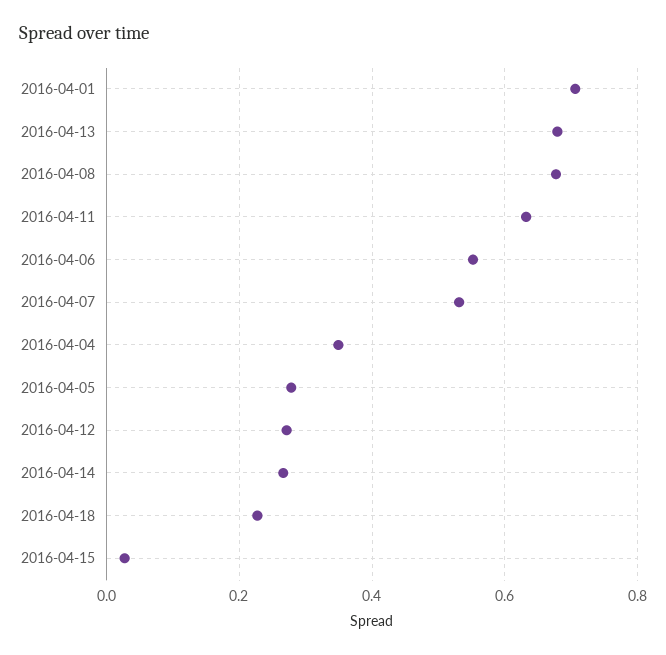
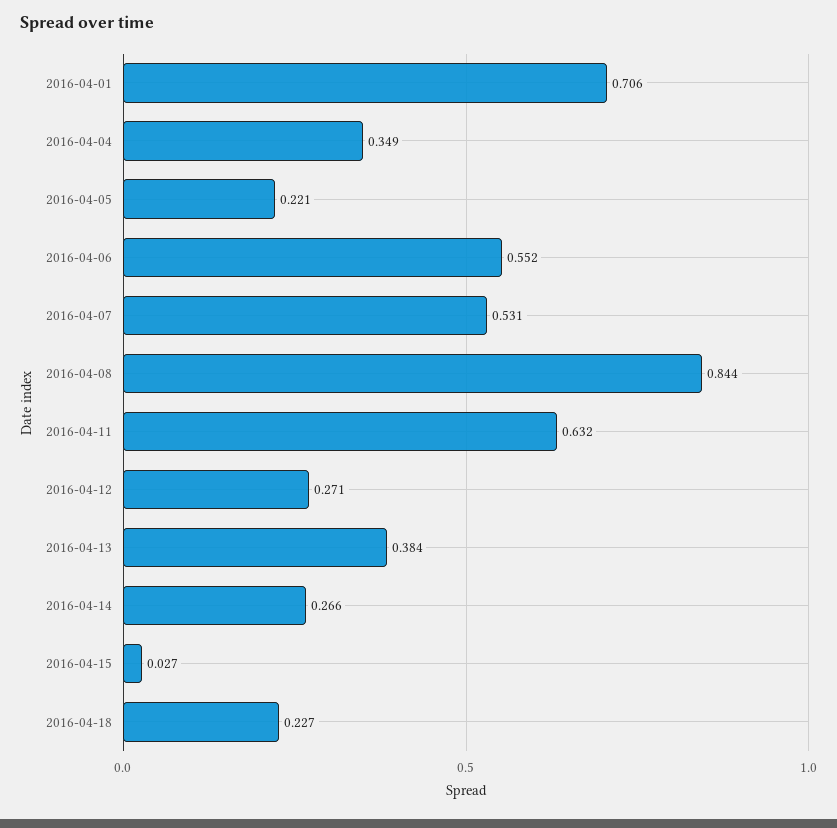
  {
    "2016-04-01": 0.706,
-   "2016-04-13": 0.68,
+   "2016-04-13": 0.384,
-   "2016-04-08": 0.68,
+   "2016-04-08": 0.844,
    "2016-04-11": 0.632,
    "2016-04-06": 0.552,
    "2016-04-07": 0.531,
    "2016-04-04": 0.349,
-   "2016-04-05": 0.28,
+   "2016-04-05": 0.221,
    "2016-04-12": 0.271,
    "2016-04-14": 0.266,
    "2016-04-18": 0.227,
    "2016-04-15": 0.027
  }

